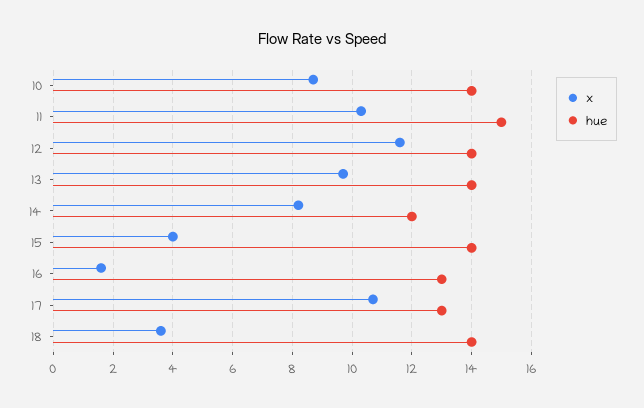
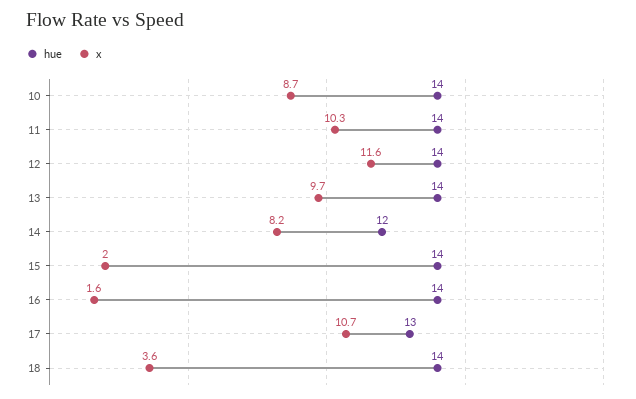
  {
    "x": {
      "10": 8.7,
      "11": 10.3,
      "12": 11.6,
      "13": 9.7,
      "14": 8.2,
-     "15": 4,
+     "15": 2,
      "16": 1.6,
      "17": 10.7,
      "18": 3.6
    },
    "hue": {
      "10": 14,
-     "11": 15,
+     "11": 14,
      "12": 14,
      "13": 14,
      "14": 12,
      "15": 14,
-     "16": 13,
+     "16": 14,
      "17": 13,
      "18": 14
    }
  }

